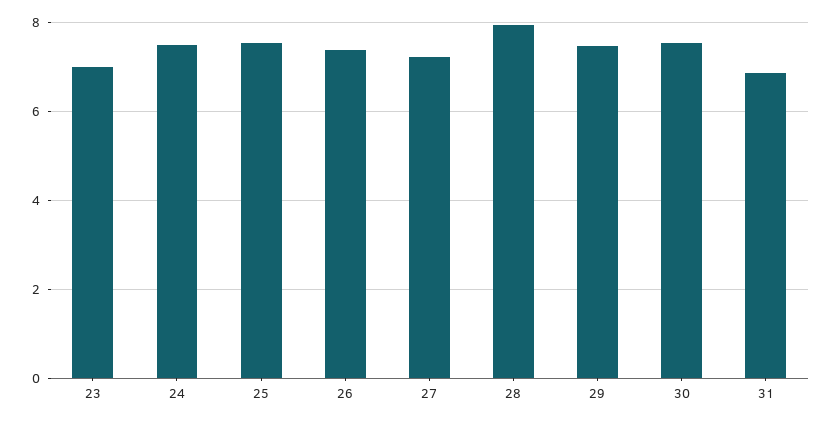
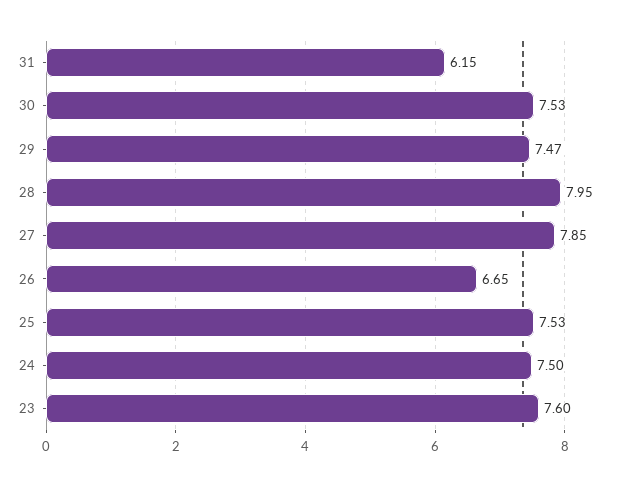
  {
-   "23": 7,
+   "23": 7.6,
    "24": 7.5,
    "25": 7.53,
-   "26": 7.4,
+   "26": 6.65,
-   "27": 7.2,
+   "27": 7.85,
    "28": 7.95,
    "29": 7.47,
    "30": 7.53,
-   "31": 6.8
+   "31": 6.15
  }

